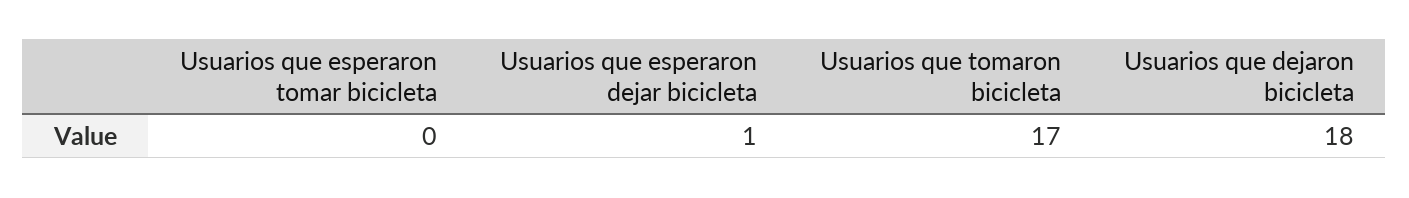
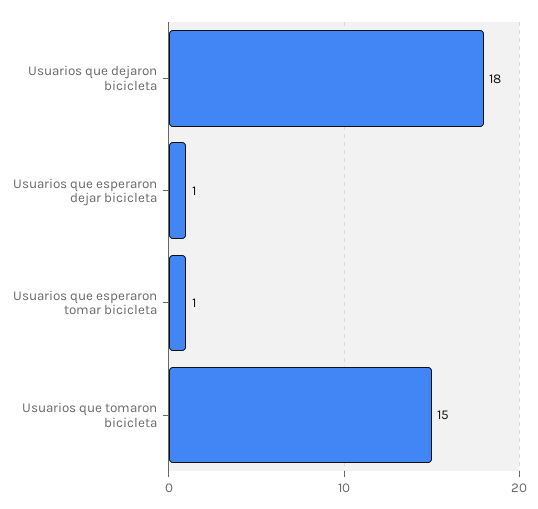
  {
-   "Usuarios que esperaron tomar bicicleta": 0,
+   "Usuarios que esperaron tomar bicicleta": 1,
    "Usuarios que esperaron dejar bicicleta": 1,
-   "Usuarios que tomaron bicicleta": 17,
+   "Usuarios que tomaron bicicleta": 15,
    "Usuarios que dejaron bicicleta": 18
  }

